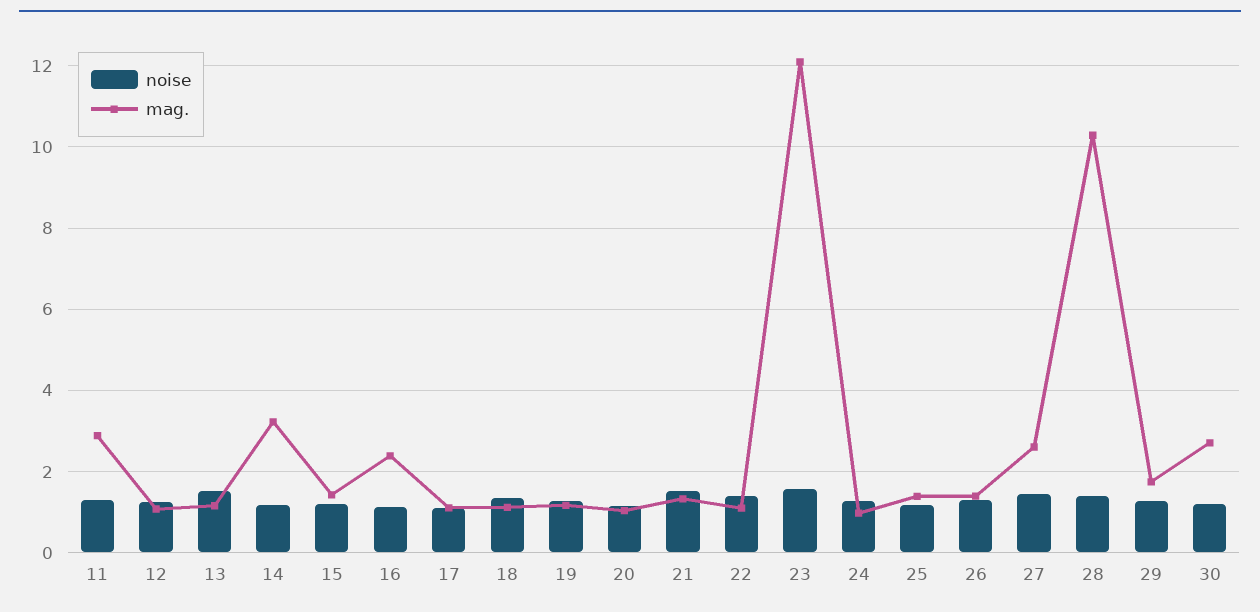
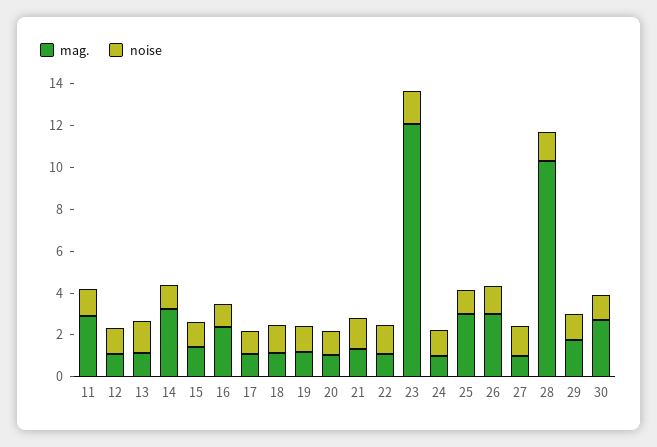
  {
    "noise": {
      "11": 1.2,
      "12": 1.2,
      "13": 1.6,
      "14": 1.2,
      "15": 1.2,
      "16": 1.2,
      "17": 1.2,
      "18": 1.4,
      "19": 1.2,
      "20": 1.2,
      "21": 1.6,
      "22": 1.4,
      "23": 1.6,
      "24": 1.2,
      "25": 1.2,
      "26": 1.4,
      "27": 1.4,
      "28": 1.4,
      "29": 1.2,
      "30": 1.2
    },
    "mag.": {
      "11": 2.8,
      "12": 1,
      "13": 1.2,
      "14": 3.2,
      "15": 1.4,
      "16": 2.4,
      "17": 1.2,
      "18": 1.2,
      "19": 1.2,
      "20": 1,
      "21": 1.4,
      "22": 1,
      "23": 12.2,
      "24": 1,
-     "25": 1.4,
+     "25": 3,
-     "26": 1.4,
+     "26": 3,
-     "27": 2.6,
+     "27": 1,
      "28": 10.2,
      "29": 1.8,
      "30": 2.8
    }
  }

